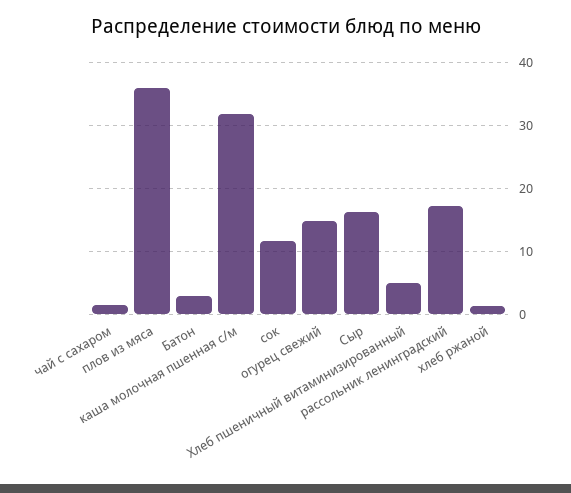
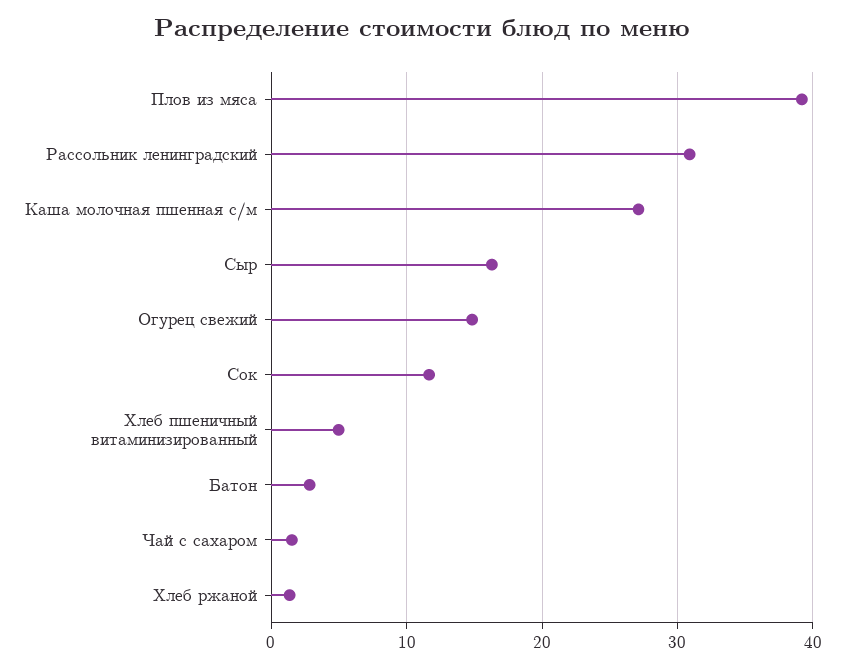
  {
    "чай с сахаром": 2,
-   "плов из мяса": 36,
+   "плов из мяса": 39,
    "Батон": 3,
-   "каша молочная пшенная с/м": 32,
+   "каша молочная пшенная с/м": 27,
    "сок": 12,
    "огурец свежий": 15,
    "Сыр": 16,
    "Хлеб пшеничный витаминизированный": 5,
-   "рассольник ленинградский": 17,
+   "рассольник ленинградский": 31,
    "хлеб ржаной": 1
  }

